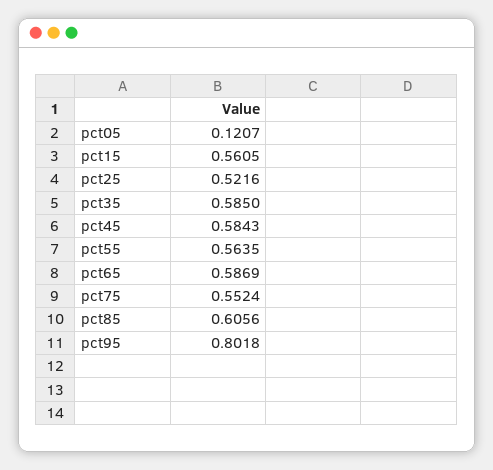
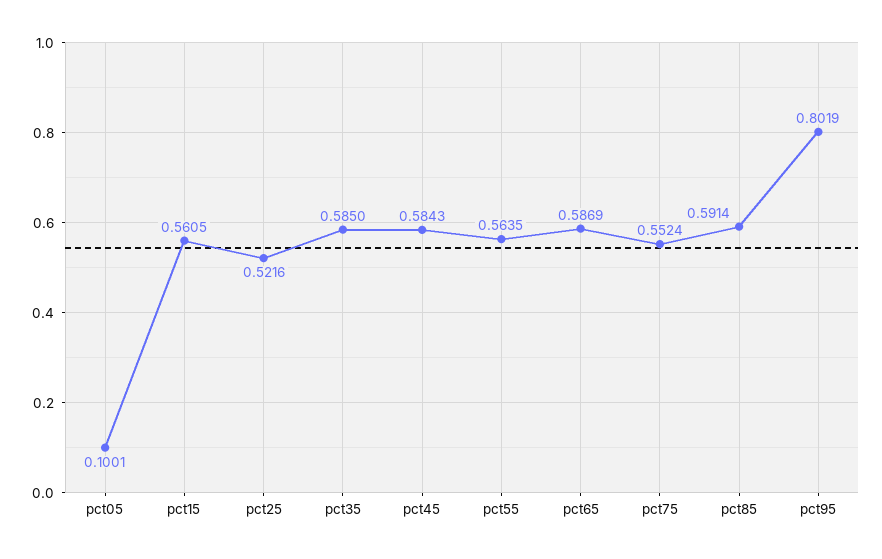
  {
-   "pct05": 0.1207,
+   "pct05": 0.1001,
    "pct15": 0.5605,
    "pct25": 0.5216,
    "pct35": 0.585,
    "pct45": 0.5843,
    "pct55": 0.5635,
    "pct65": 0.5869,
    "pct75": 0.5524,
-   "pct85": 0.6056,
+   "pct85": 0.5914,
-   "pct95": 0.8018
+   "pct95": 0.8019
  }

